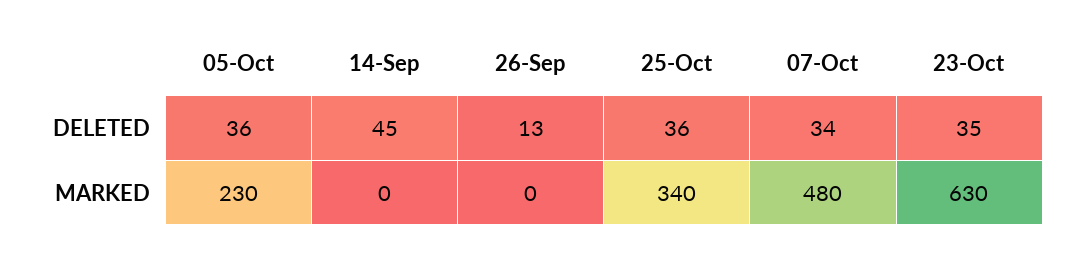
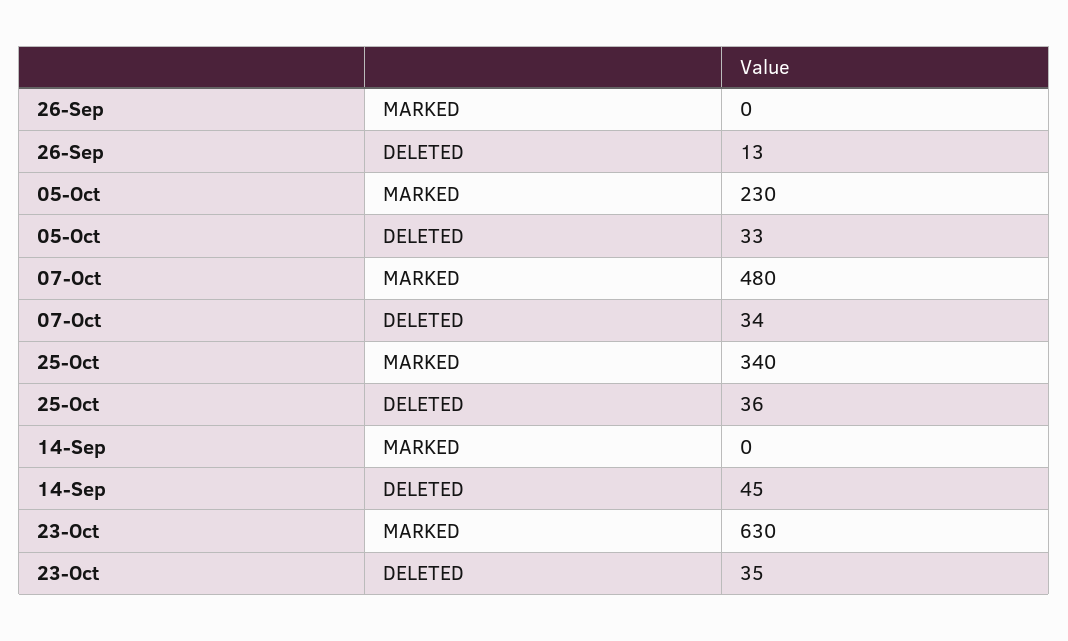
  {
    "05-Oct": {
-     "DELETED": 36,
+     "DELETED": 33,
      "MARKED": 230
    },
    "14-Sep": {
      "DELETED": 45,
      "MARKED": 0
    },
    "26-Sep": {
      "DELETED": 13,
      "MARKED": 0
    },
    "25-Oct": {
      "DELETED": 36,
      "MARKED": 340
    },
    "07-Oct": {
      "DELETED": 34,
      "MARKED": 480
    },
    "23-Oct": {
      "DELETED": 35,
      "MARKED": 630
    }
  }

